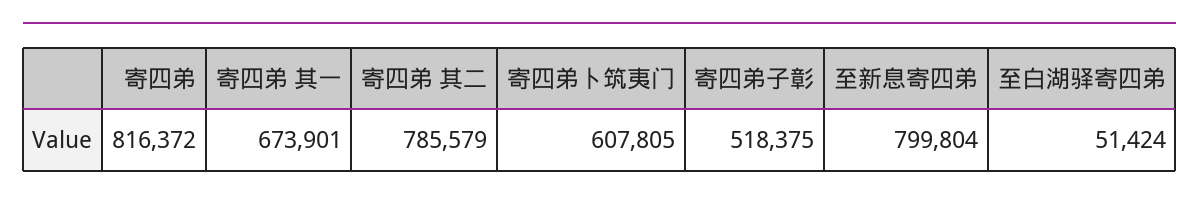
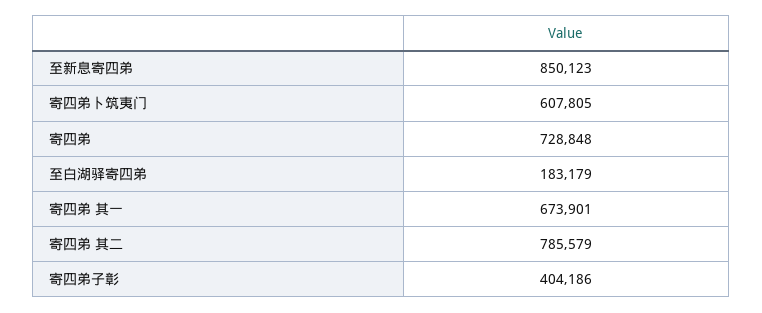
  {
-   "寄四弟": 816372,
+   "寄四弟": 728848,
    "寄四弟 其一": 673901,
    "寄四弟 其二": 785579,
    "寄四弟卜筑夷门": 607805,
-   "寄四弟子彰": 518375,
+   "寄四弟子彰": 404186,
-   "至新息寄四弟": 799804,
+   "至新息寄四弟": 850123,
-   "至白湖驿寄四弟": 51424
+   "至白湖驿寄四弟": 183179
  }

